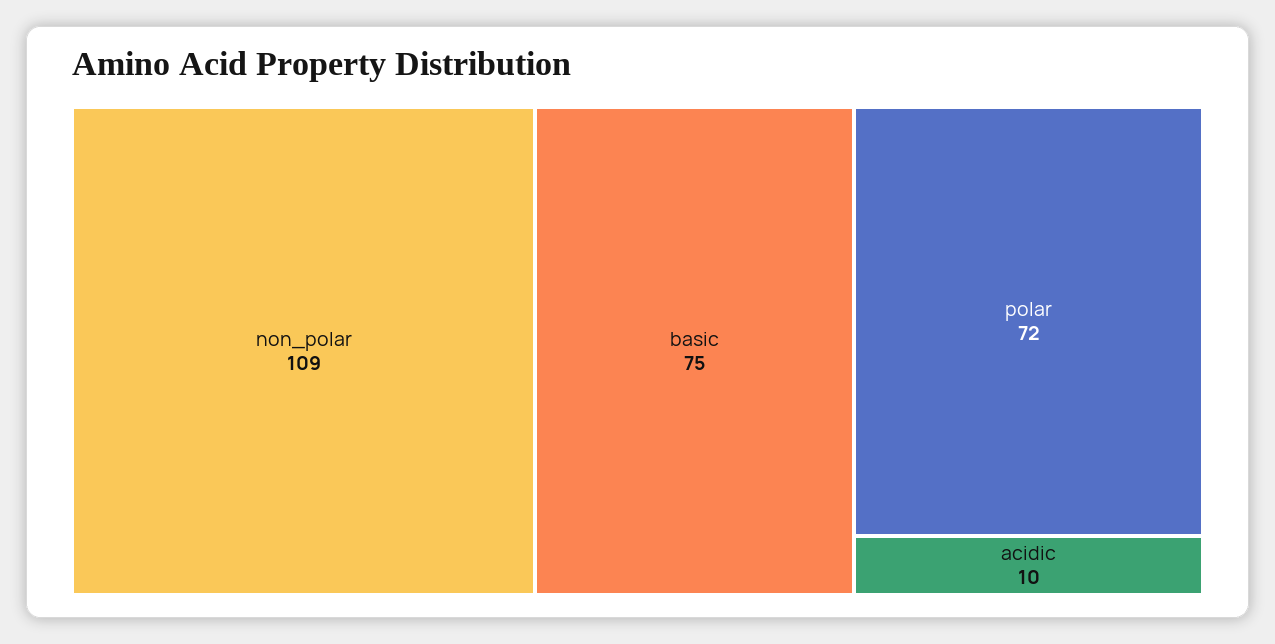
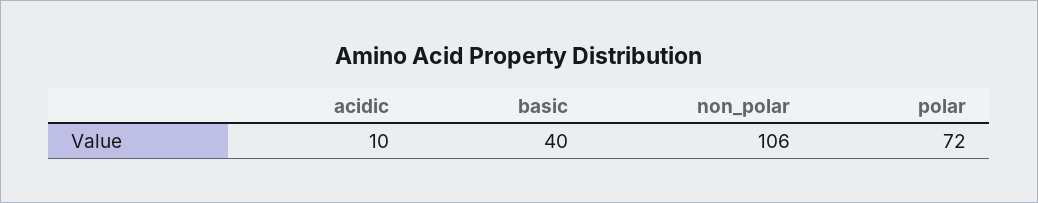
  {
-   "non_polar": 109,
+   "non_polar": 106,
-   "basic": 75,
+   "basic": 40,
    "polar": 72,
    "acidic": 10
  }

